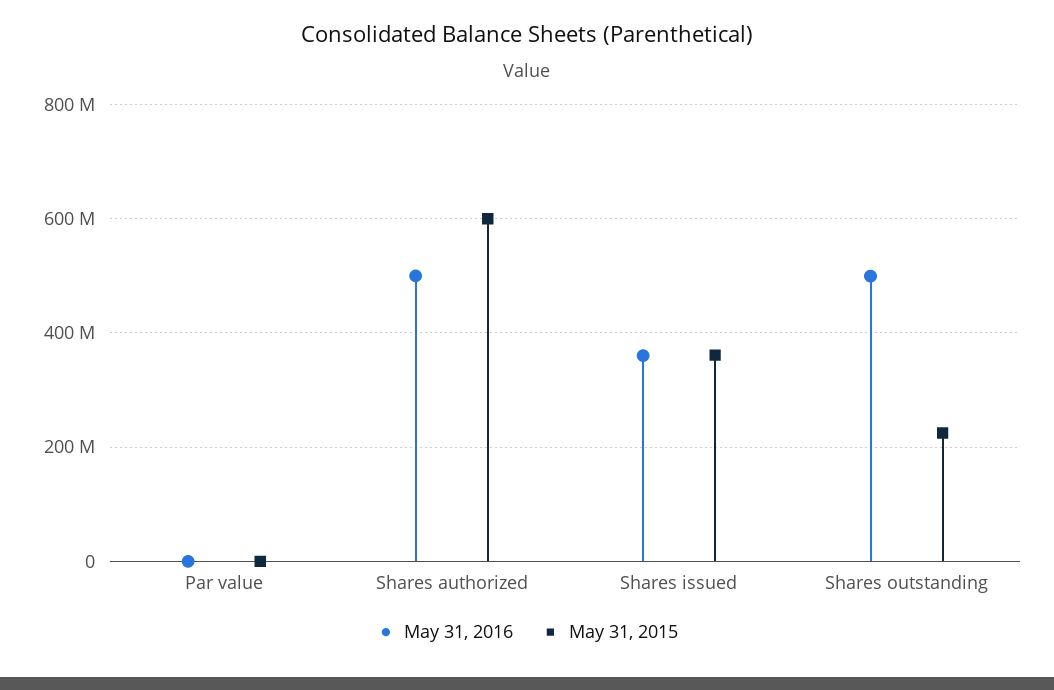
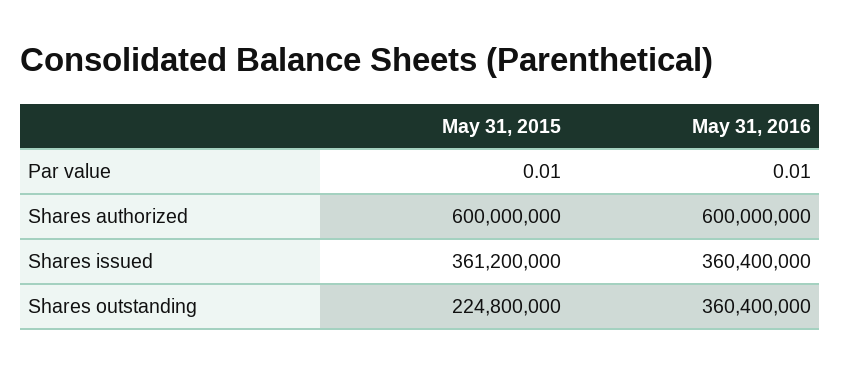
  {
    "May 31, 2016": {
      "Par value": 0.01,
-     "Shares authorized": 500000000,
+     "Shares authorized": 600000000,
      "Shares issued": 360400000,
-     "Shares outstanding": 500000000
+     "Shares outstanding": 360400000
    },
    "May 31, 2015": {
      "Par value": 0.01,
      "Shares authorized": 600000000,
      "Shares issued": 361200000,
      "Shares outstanding": 224800000
    }
  }

